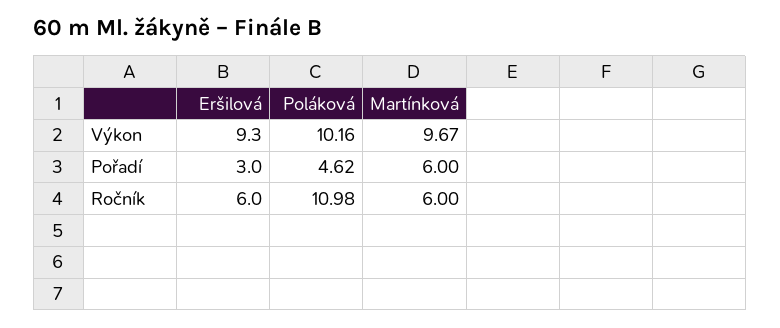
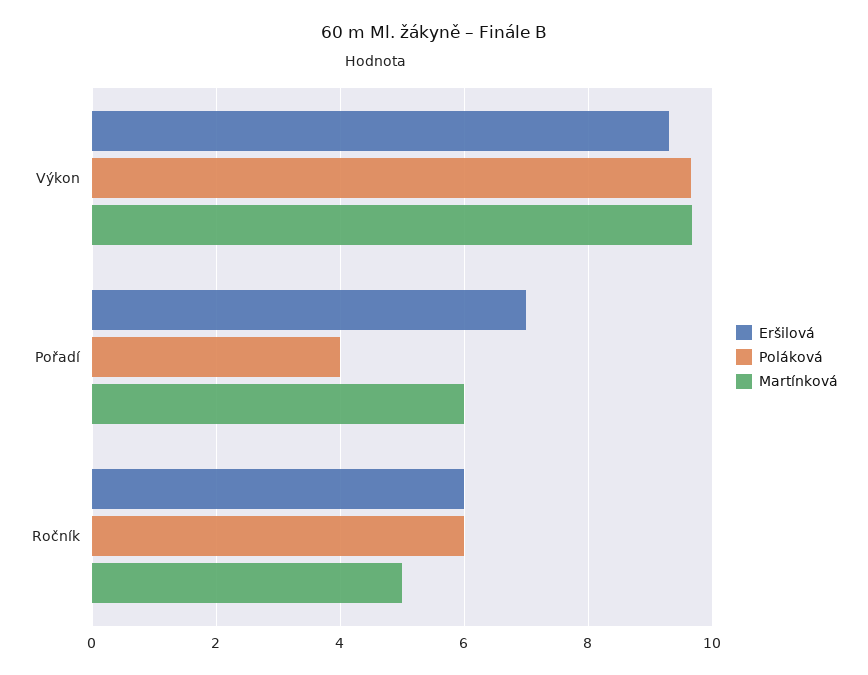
  {
    "Eršilová": {
      "Výkon": 9.3,
-     "Pořadí": 3,
+     "Pořadí": 7,
      "Ročník": 6
    },
    "Poláková": {
-     "Výkon": 10.16,
+     "Výkon": 9.6,
-     "Pořadí": 4.62,
+     "Pořadí": 4,
-     "Ročník": 10.98
+     "Ročník": 6
    },
    "Martínková": {
      "Výkon": 9.67,
      "Pořadí": 6,
-     "Ročník": 6
+     "Ročník": 5
    }
  }

